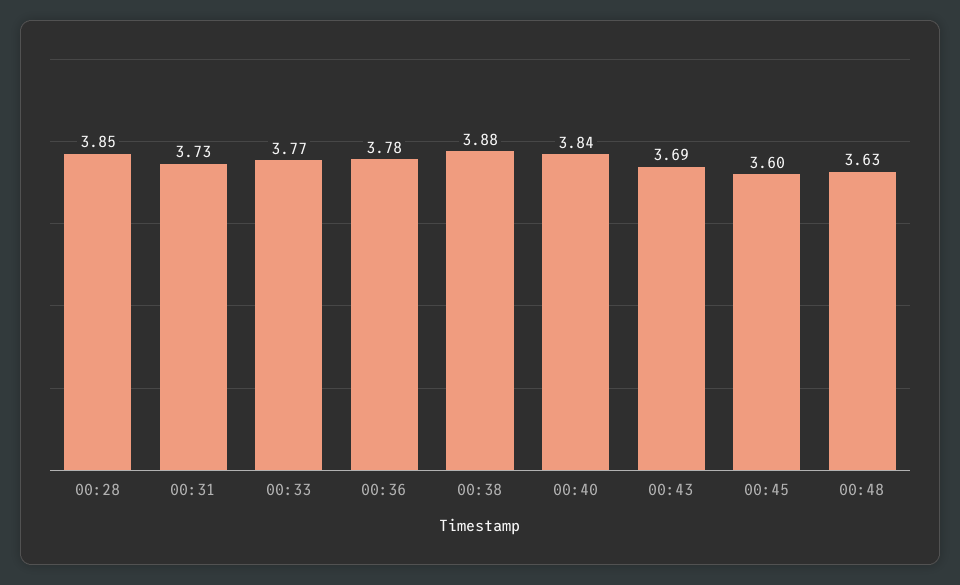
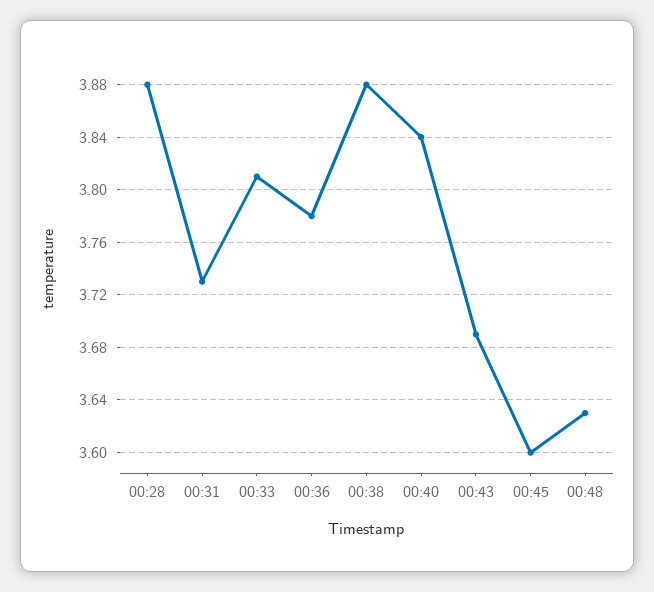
  {
-   "00:28": 3.85,
+   "00:28": 3.88,
    "00:31": 3.73,
-   "00:33": 3.77,
+   "00:33": 3.81,
    "00:36": 3.78,
    "00:38": 3.88,
    "00:40": 3.84,
    "00:43": 3.69,
    "00:45": 3.6,
    "00:48": 3.63
  }

